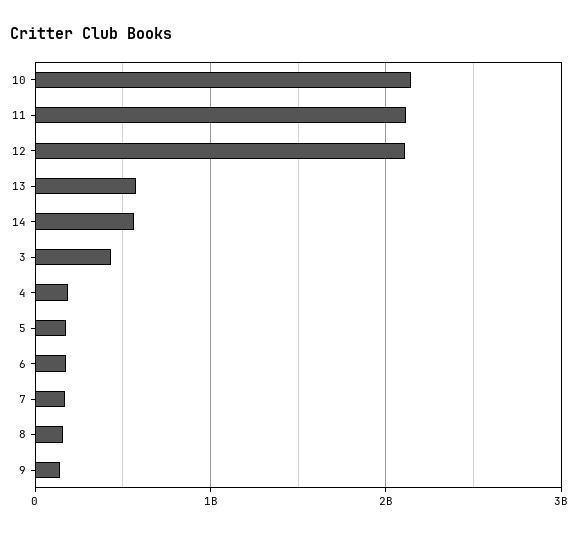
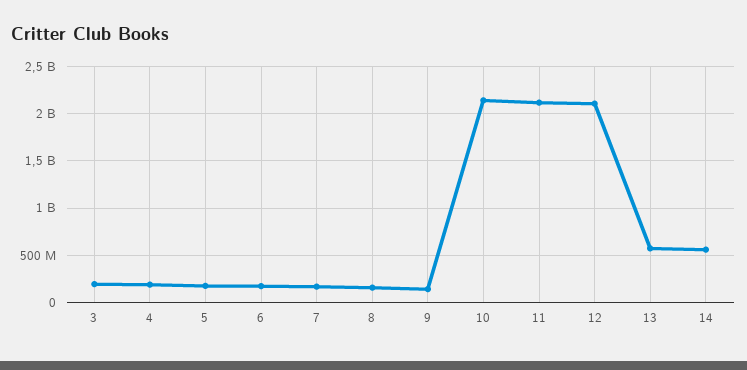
  {
    "10": 2100000000,
    "11": 2100000000,
    "12": 2100000000,
    "13": 600000000,
    "14": 600000000,
-   "3": 400000000,
+   "3": 200000000,
    "4": 200000000,
    "5": 200000000,
    "6": 200000000,
    "7": 200000000,
    "8": 200000000,
    "9": 100000000
  }

